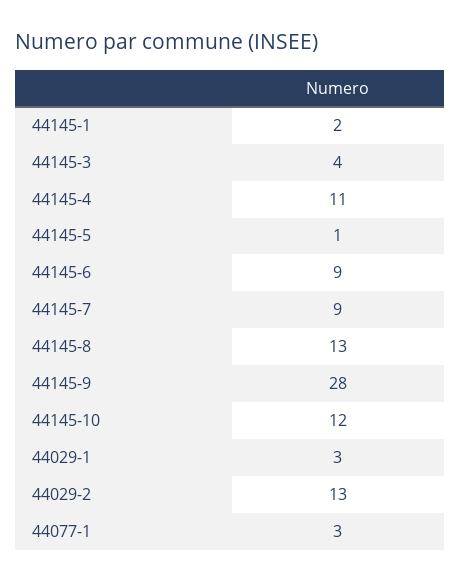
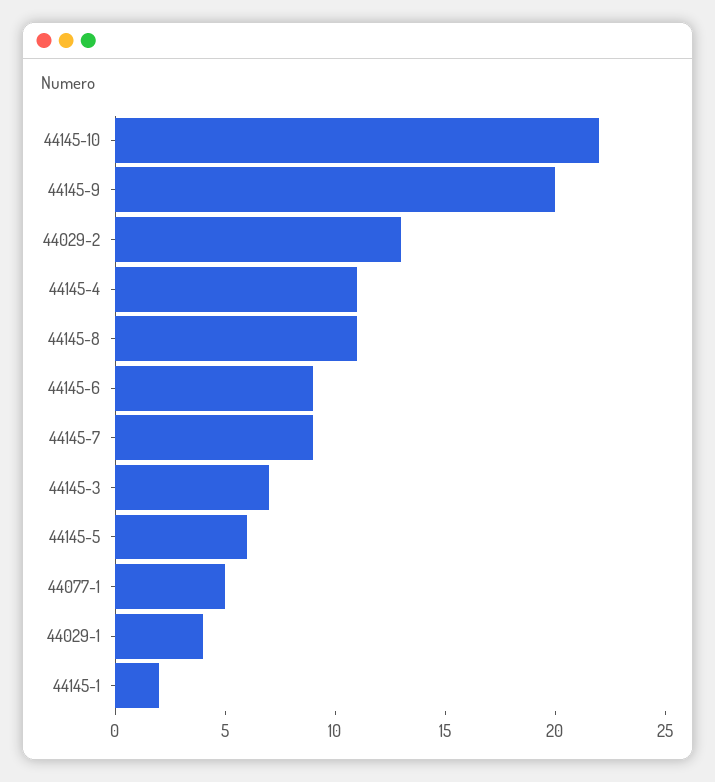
  {
    "44145-1": 2,
-   "44145-3": 4,
+   "44145-3": 7,
    "44145-4": 11,
-   "44145-5": 1,
+   "44145-5": 6,
    "44145-6": 9,
    "44145-7": 9,
-   "44145-8": 13,
+   "44145-8": 11,
-   "44145-9": 28,
+   "44145-9": 20,
-   "44145-10": 12,
+   "44145-10": 22,
-   "44029-1": 3,
+   "44029-1": 4,
    "44029-2": 13,
-   "44077-1": 3
+   "44077-1": 5
  }

